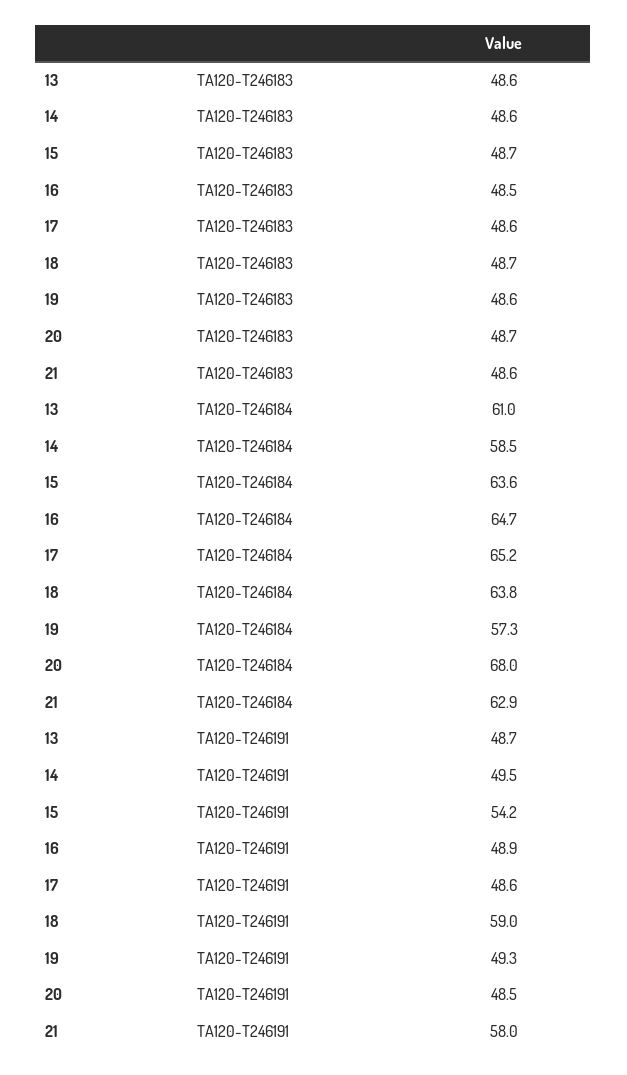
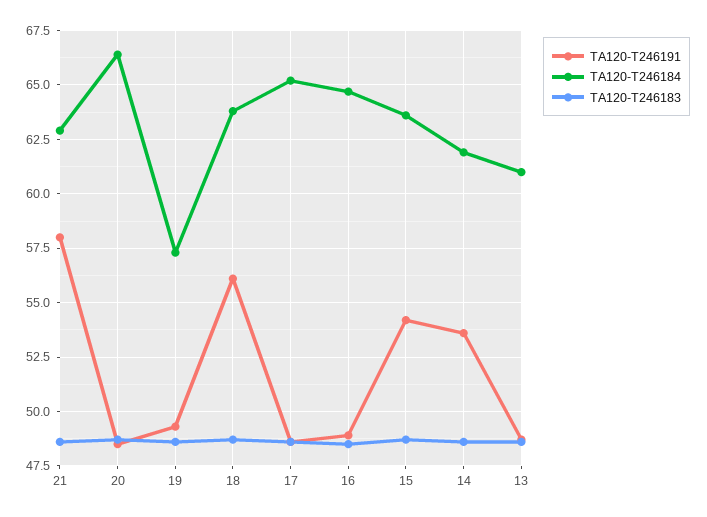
  {
    "TA120-T246183": {
      "13": 48.6,
      "14": 48.6,
      "15": 48.7,
      "16": 48.5,
      "17": 48.6,
      "18": 48.7,
      "19": 48.6,
      "20": 48.7,
      "21": 48.6
    },
    "TA120-T246184": {
      "13": 61,
-     "14": 58.5,
+     "14": 62,
      "15": 63.6,
      "16": 64.7,
      "17": 65.2,
      "18": 63.8,
      "19": 57.3,
-     "20": 68,
+     "20": 66.5,
      "21": 62.9
    },
    "TA120-T246191": {
      "13": 48.7,
-     "14": 49.5,
+     "14": 53.5,
      "15": 54.2,
      "16": 48.9,
      "17": 48.6,
-     "18": 59,
+     "18": 56,
      "19": 49.3,
      "20": 48.5,
      "21": 58
    }
  }

